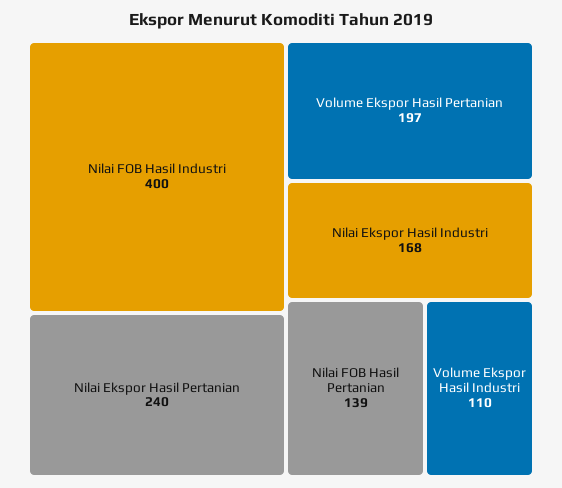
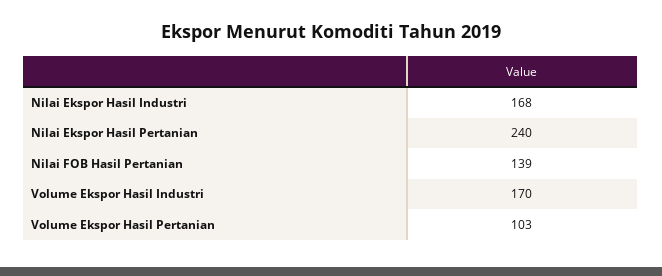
  {
-   "Nilai FOB Hasil Industri": 400,
    "Nilai Ekspor Hasil Pertanian": 240,
-   "Volume Ekspor Hasil Pertanian": 197,
+   "Volume Ekspor Hasil Pertanian": 103,
    "Nilai Ekspor Hasil Industri": 168,
    "Nilai FOB Hasil Pertanian": 139,
-   "Volume Ekspor Hasil Industri": 110
+   "Volume Ekspor Hasil Industri": 170
  }

